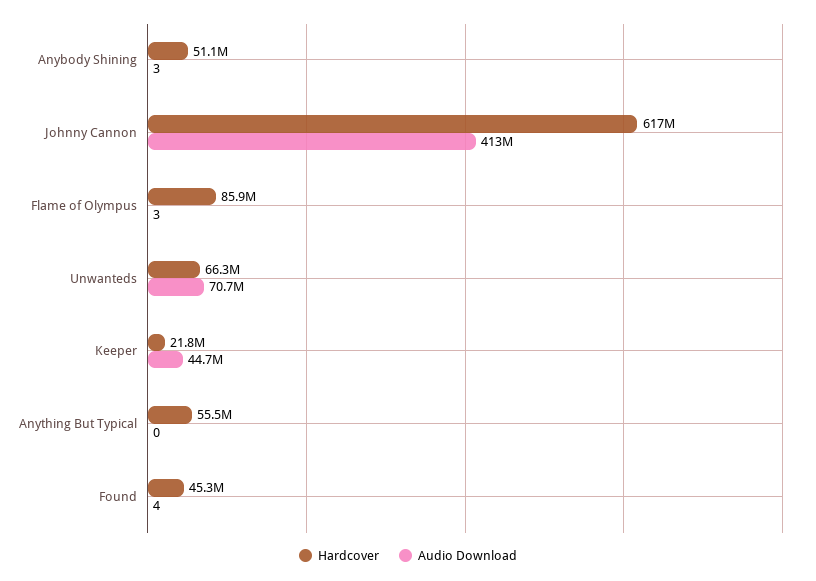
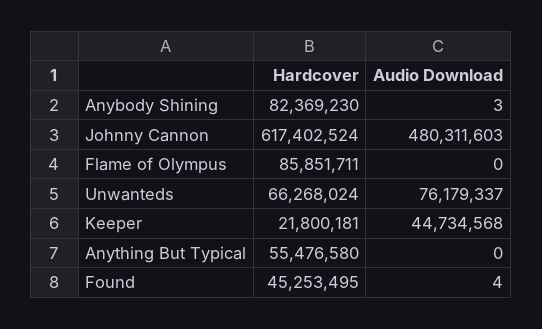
  {
    "Hardcover": {
-     "Anybody Shining": 51100000,
+     "Anybody Shining": 82369230,
      "Johnny Cannon": 617402524,
      "Flame of Olympus": 85851711,
      "Unwanteds": 66268024,
      "Keeper": 21800181,
      "Anything But Typical": 55476580,
      "Found": 45253495
    },
    "Audio Download": {
      "Anybody Shining": 3,
-     "Johnny Cannon": 413000000,
+     "Johnny Cannon": 480311603,
-     "Flame of Olympus": 3,
+     "Flame of Olympus": 0,
-     "Unwanteds": 70700000,
+     "Unwanteds": 76179337,
      "Keeper": 44734568,
      "Anything But Typical": 0,
      "Found": 4
    }
  }

